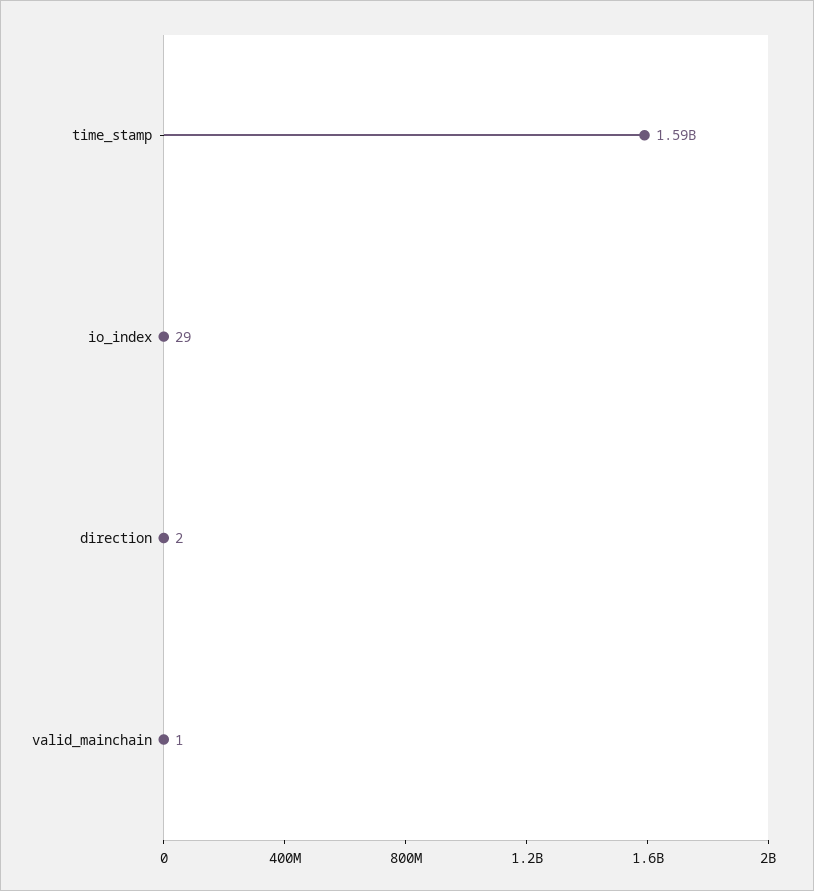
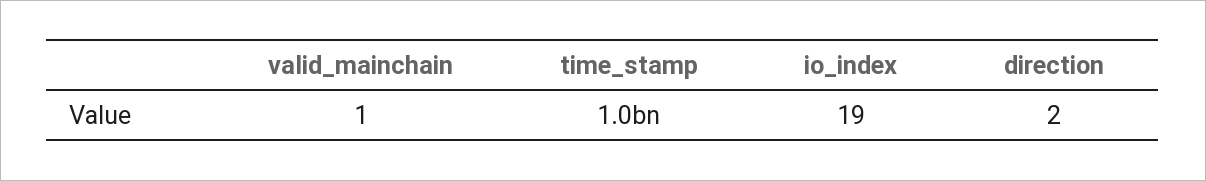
  {
-   "time_stamp": 1590000000,
+   "time_stamp": 1000000000,
-   "io_index": 29,
+   "io_index": 19,
    "direction": 2,
    "valid_mainchain": 1
  }

